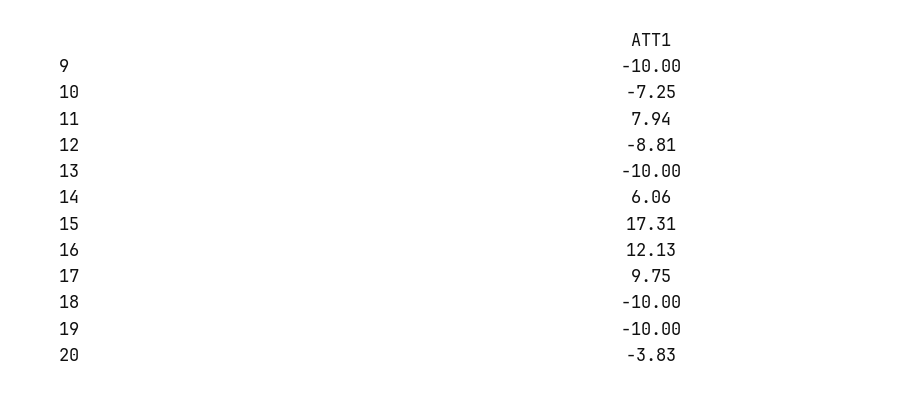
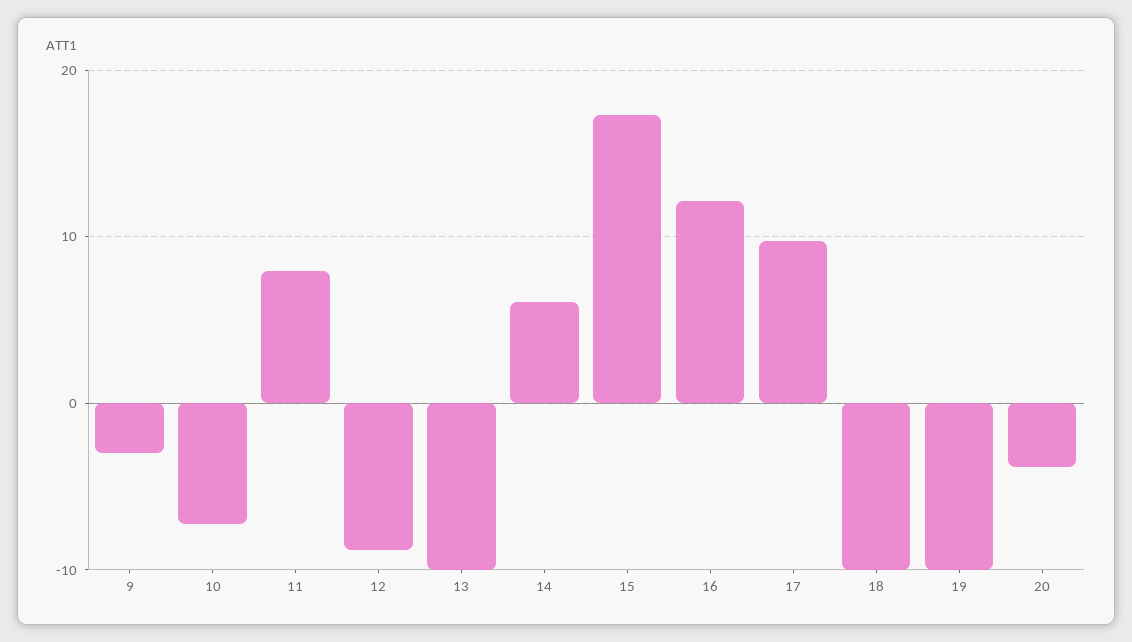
  {
-   "9": -10,
+   "9": -3,
    "10": -7.25,
    "11": 7.94,
    "12": -8.81,
    "13": -10,
    "14": 6.06,
    "15": 17.31,
    "16": 12.13,
    "17": 9.75,
    "18": -10,
    "19": -10,
    "20": -3.83
  }

